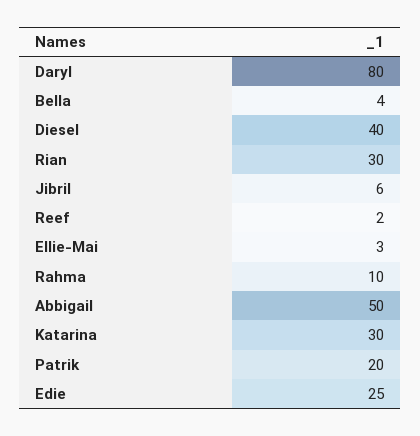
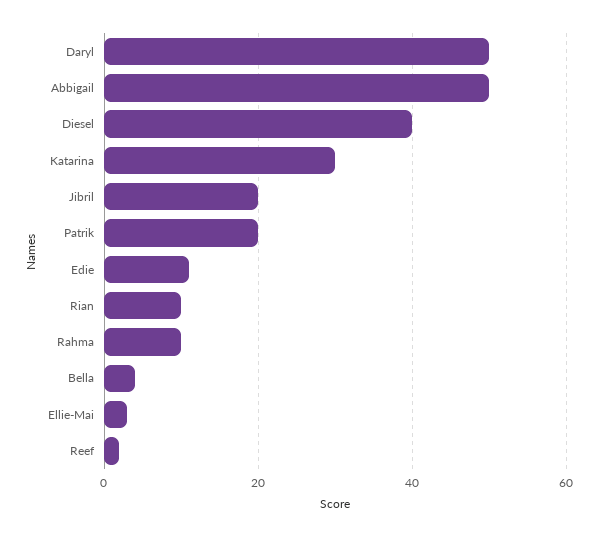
  {
-   "Daryl": 80,
+   "Daryl": 50,
    "Bella": 4,
    "Diesel": 40,
-   "Rian": 30,
+   "Rian": 10,
-   "Jibril": 6,
+   "Jibril": 20,
    "Reef": 2,
    "Ellie-Mai": 3,
    "Rahma": 10,
    "Abbigail": 50,
    "Katarina": 30,
    "Patrik": 20,
-   "Edie": 25
+   "Edie": 10
  }

